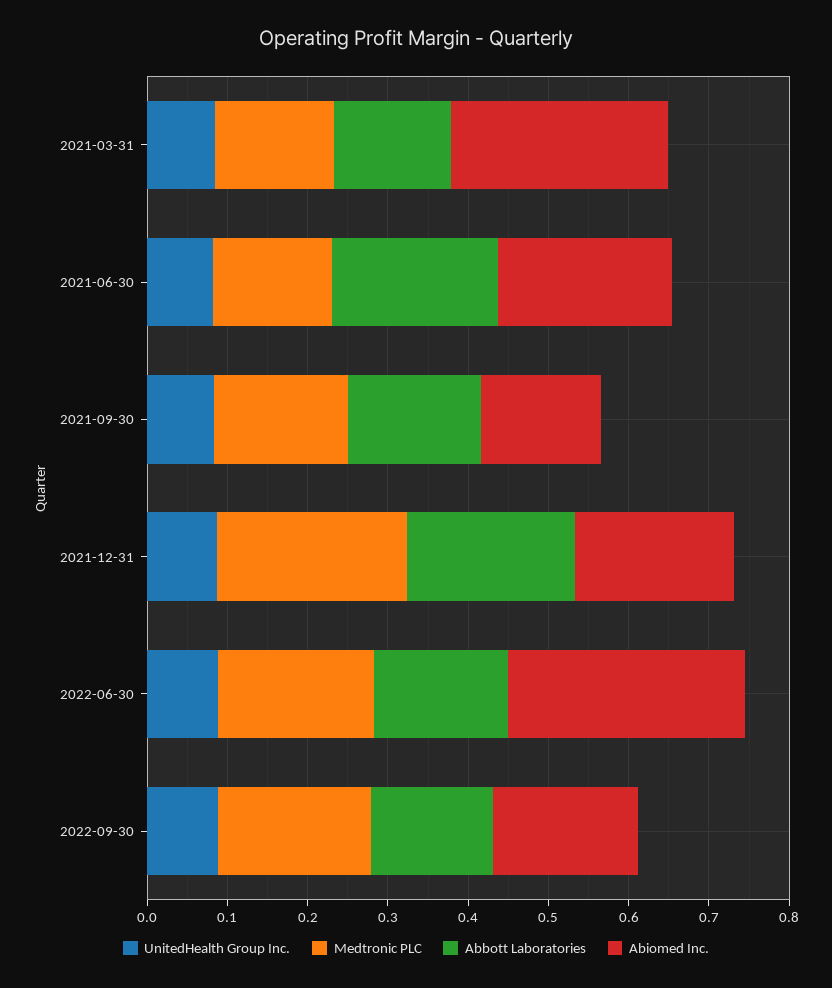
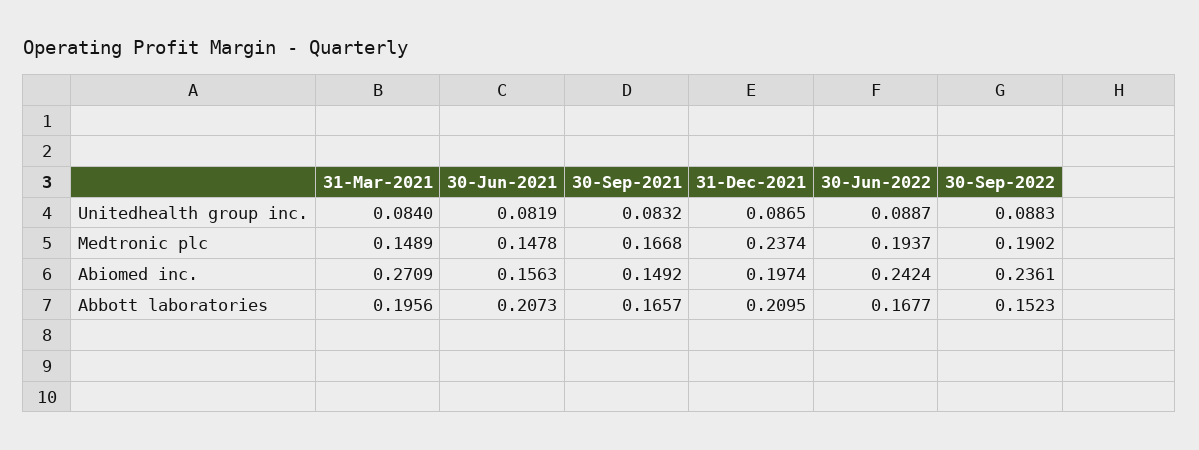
  {
    "UnitedHealth Group Inc.": {
      "2021-03-31": 0.084,
      "2021-06-30": 0.0819,
      "2021-09-30": 0.0832,
      "2021-12-31": 0.0865,
      "2022-06-30": 0.0887,
      "2022-09-30": 0.0883
    },
    "Medtronic PLC": {
      "2021-03-31": 0.1489,
      "2021-06-30": 0.1478,
      "2021-09-30": 0.1668,
      "2021-12-31": 0.2374,
      "2022-06-30": 0.1937,
      "2022-09-30": 0.1902
    },
    "Abbott Laboratories": {
-     "2021-03-31": 0.14,
+     "2021-03-31": 0.1956,
      "2021-06-30": 0.2073,
      "2021-09-30": 0.1657,
      "2021-12-31": 0.2095,
      "2022-06-30": 0.1677,
      "2022-09-30": 0.1523
    },
    "Abiomed Inc.": {
      "2021-03-31": 0.2709,
-     "2021-06-30": 0.22,
+     "2021-06-30": 0.1563,
      "2021-09-30": 0.1492,
      "2021-12-31": 0.1974,
-     "2022-06-30": 0.3,
+     "2022-06-30": 0.2424,
-     "2022-09-30": 0.18
+     "2022-09-30": 0.2361
    }
  }

